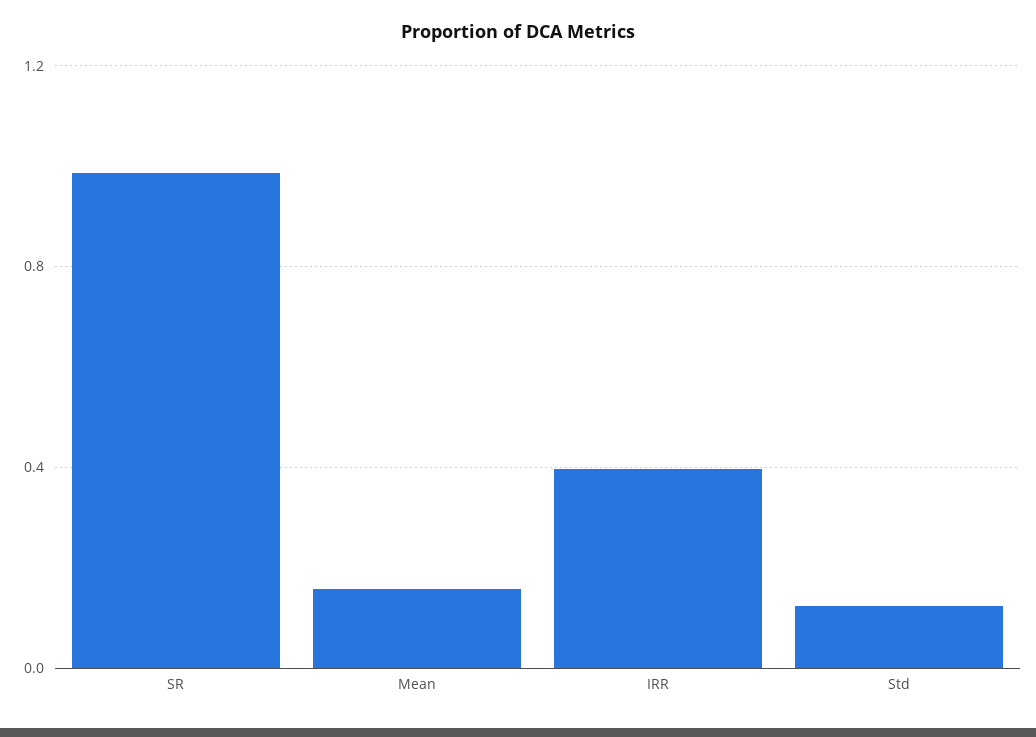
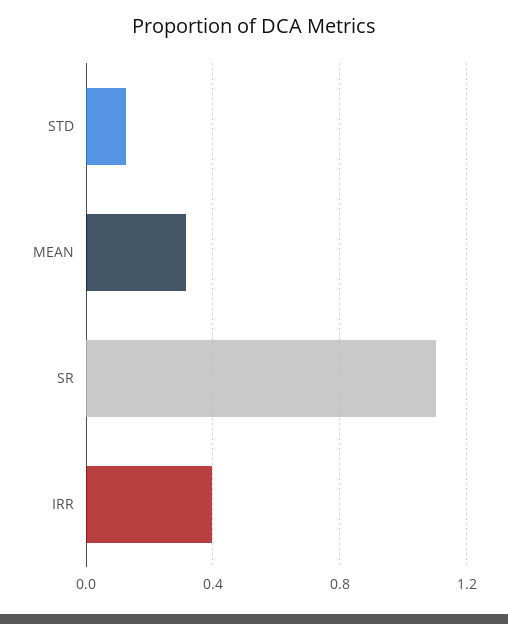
  {
-   "SR": 1,
+   "SR": 1.1,
-   "Mean": 0.15,
+   "Mean": 0.3,
    "IRR": 0.4,
    "Std": 0.15
  }

